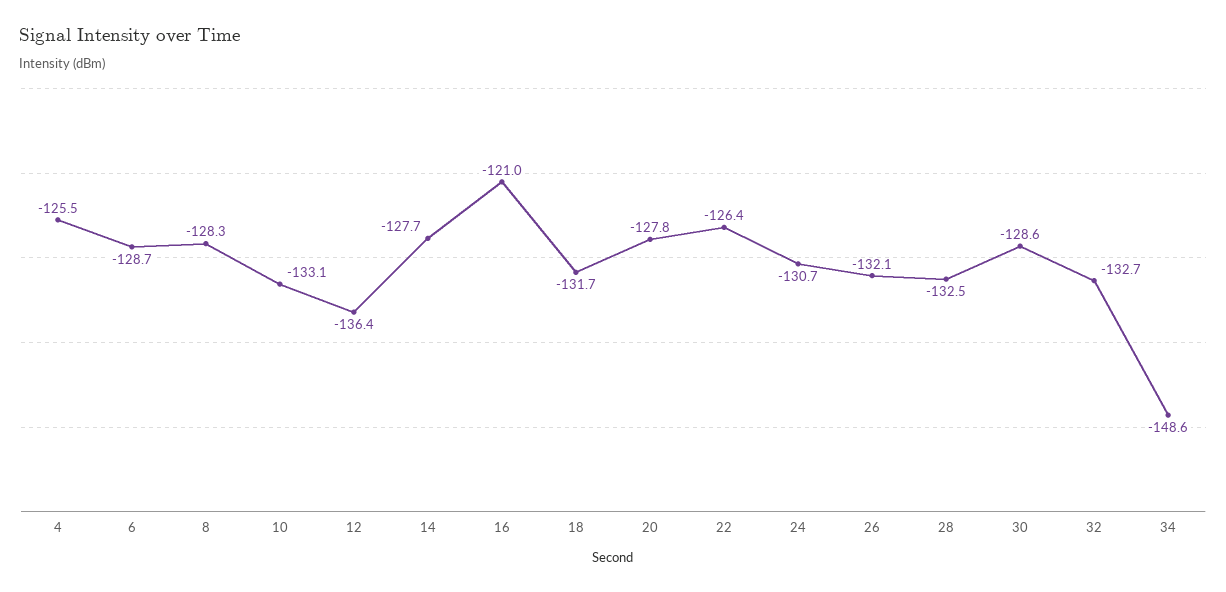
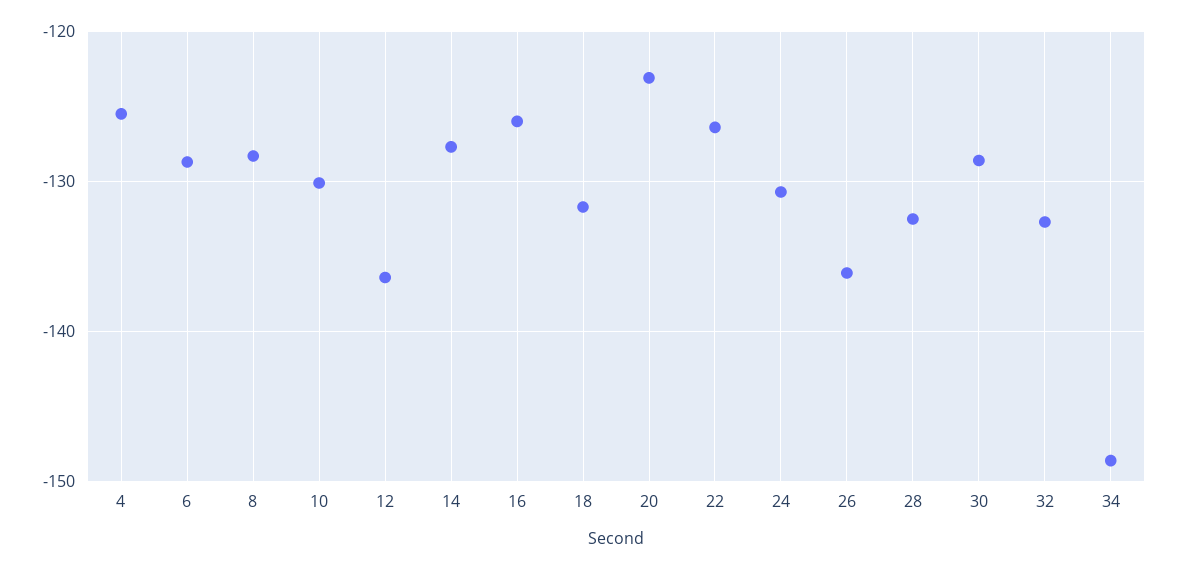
  {
    "4": -125.5,
    "6": -128.7,
    "8": -128.3,
-   "10": -133.1,
+   "10": -130,
    "12": -136.4,
    "14": -127.7,
-   "16": -121,
+   "16": -126,
    "18": -131.7,
-   "20": -127.8,
+   "20": -123,
    "22": -126.4,
    "24": -130.7,
-   "26": -132.1,
+   "26": -136,
    "28": -132.5,
    "30": -128.6,
    "32": -132.7,
    "34": -148.6
  }

